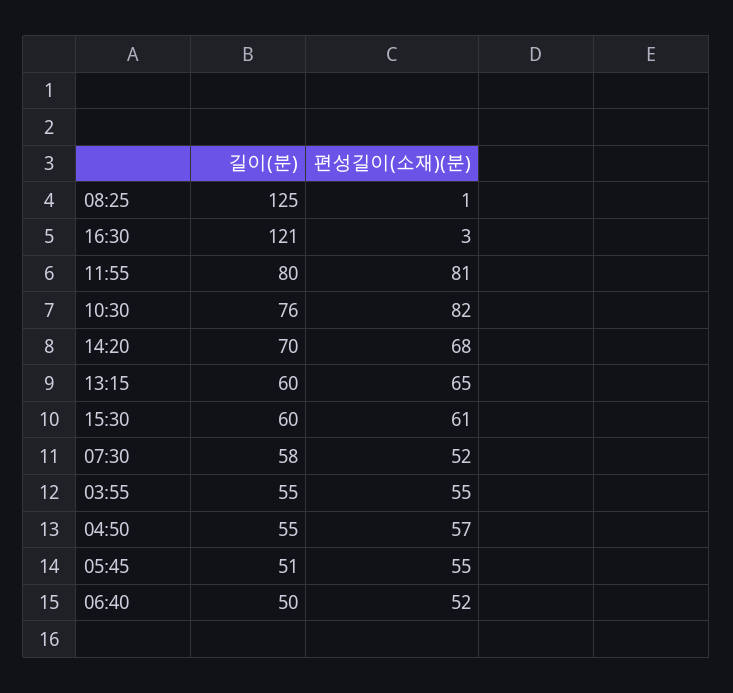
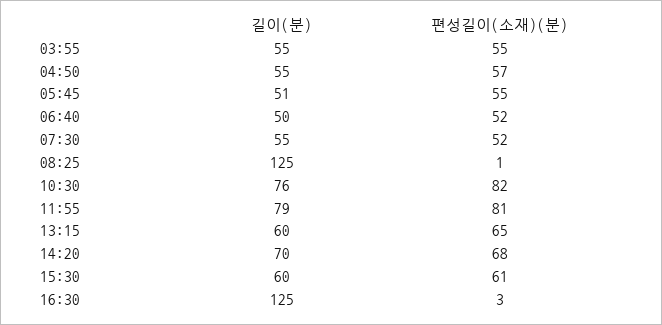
  {
    "길이(분)": {
      "08:25": 125,
-     "16:30": 121,
+     "16:30": 125,
-     "11:55": 80,
+     "11:55": 79,
      "10:30": 76,
      "14:20": 70,
      "13:15": 60,
      "15:30": 60,
-     "07:30": 58,
+     "07:30": 55,
      "03:55": 55,
      "04:50": 55,
      "05:45": 51,
      "06:40": 50
    },
    "편성길이(소재)(분)": {
      "08:25": 1,
      "16:30": 3,
      "11:55": 81,
      "10:30": 82,
      "14:20": 68,
      "13:15": 65,
      "15:30": 61,
      "07:30": 52,
      "03:55": 55,
      "04:50": 57,
      "05:45": 55,
      "06:40": 52
    }
  }

